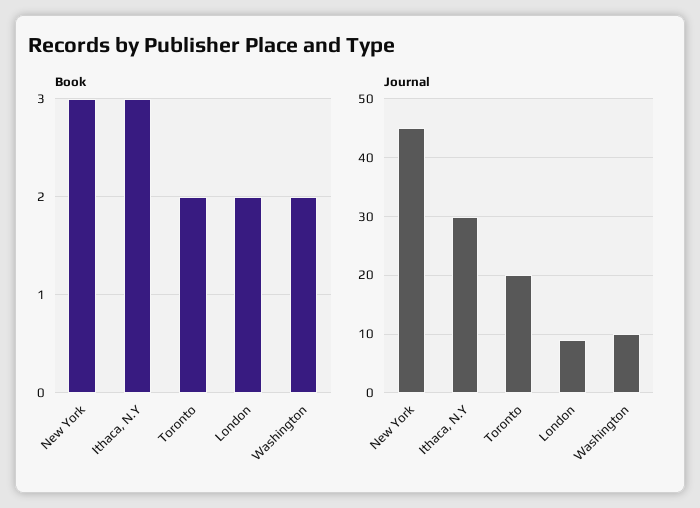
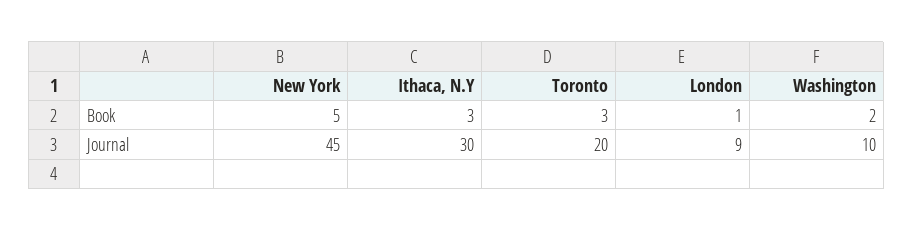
  {
    "Book": {
-     "New York": 3,
+     "New York": 5,
      "Ithaca, N.Y": 3,
-     "Toronto": 2,
+     "Toronto": 3,
-     "London": 2,
+     "London": 1,
      "Washington": 2
    },
    "Journal": {
      "New York": 45,
      "Ithaca, N.Y": 30,
      "Toronto": 20,
      "London": 9,
      "Washington": 10
    }
  }

